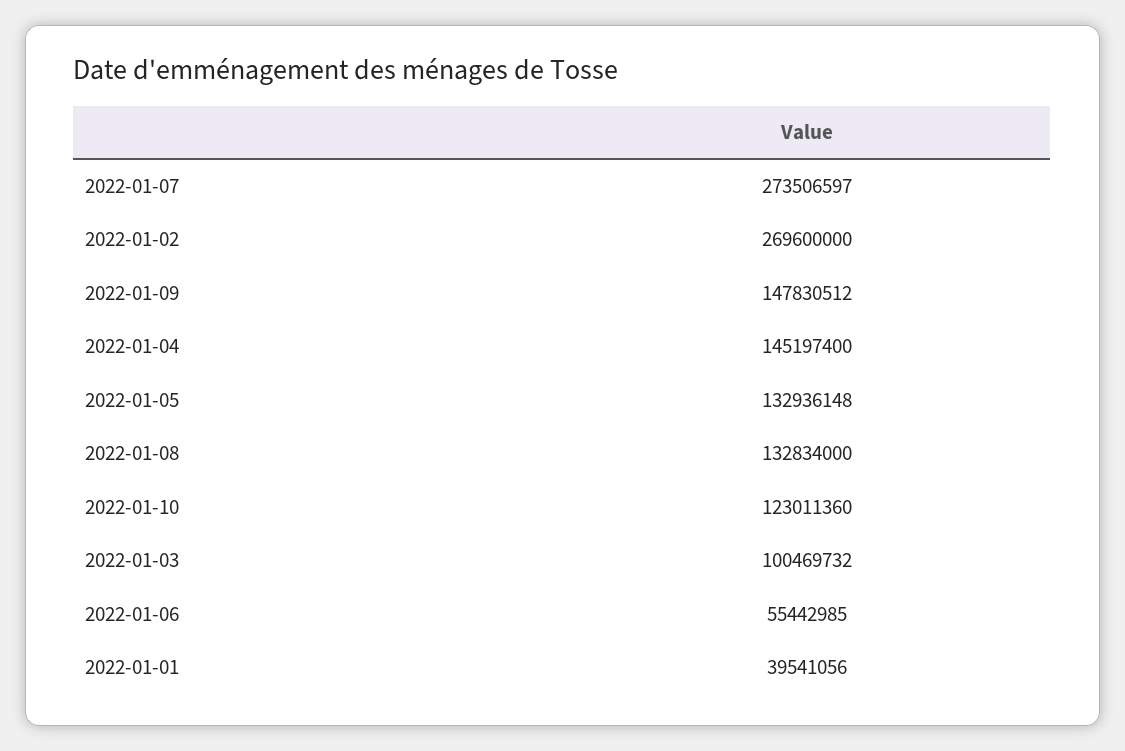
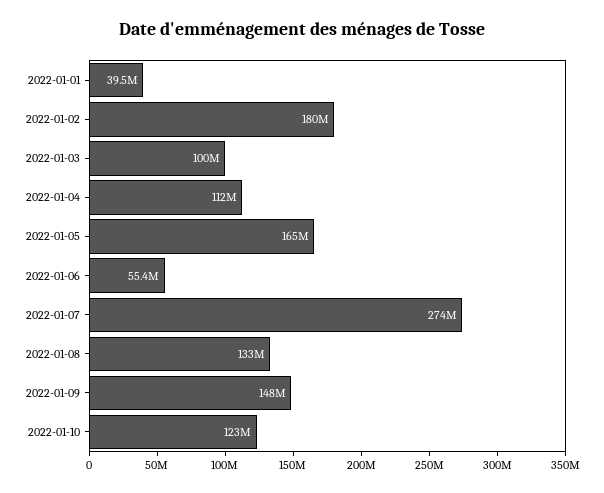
  {
    "2022-01-07": 273506597,
-   "2022-01-02": 269600000,
+   "2022-01-02": 180000000,
    "2022-01-09": 147830512,
-   "2022-01-04": 145197400,
+   "2022-01-04": 112000000,
-   "2022-01-05": 132936148,
+   "2022-01-05": 165000000,
    "2022-01-08": 132834000,
    "2022-01-10": 123011360,
    "2022-01-03": 100469732,
    "2022-01-06": 55442985,
    "2022-01-01": 39541056
  }

